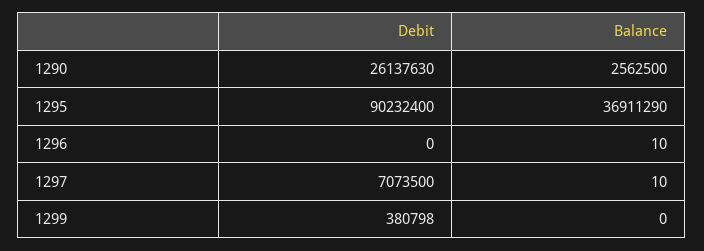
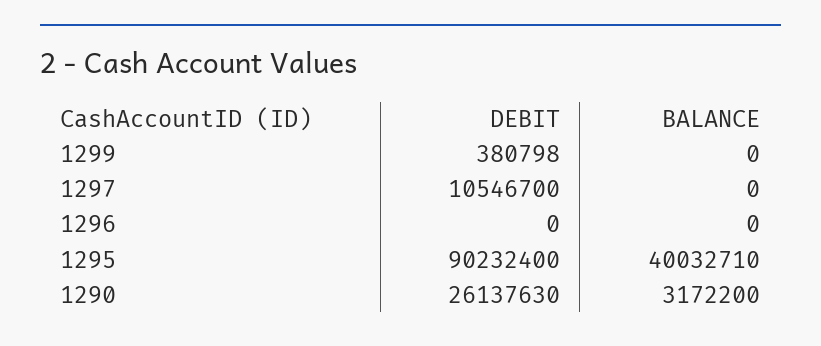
  {
    "Debit": {
      "1290": 26137630,
      "1295": 90232400,
      "1296": 0,
-     "1297": 7073500,
+     "1297": 10546700,
      "1299": 380798
    },
    "Balance": {
-     "1290": 2562500,
+     "1290": 3172200,
-     "1295": 36911290,
+     "1295": 40032710,
-     "1296": 10,
+     "1296": 0,
-     "1297": 10,
+     "1297": 0,
      "1299": 0
    }
  }

